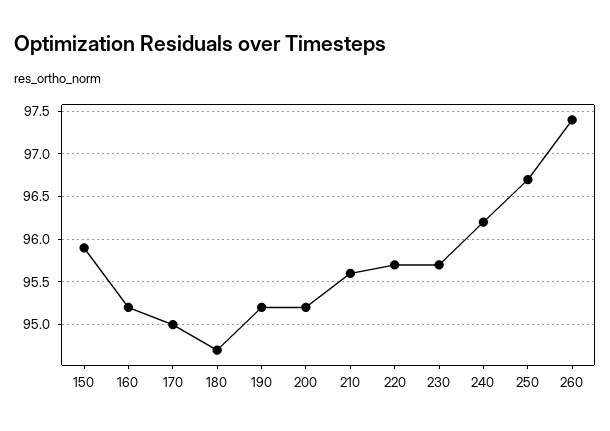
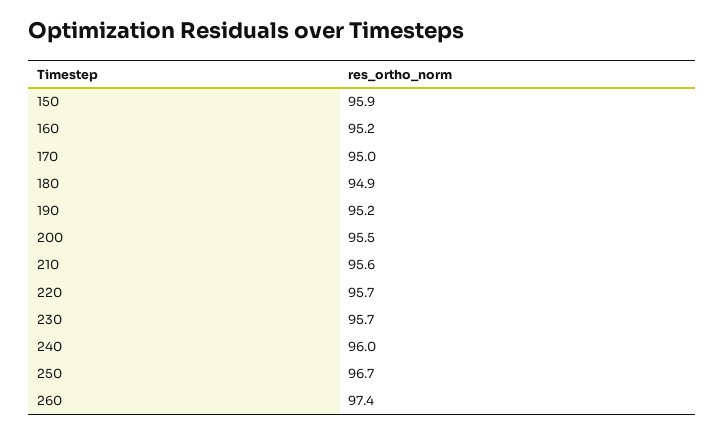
  {
    "150": 95.9,
    "160": 95.2,
    "170": 95,
-   "180": 94.7,
+   "180": 94.9,
    "190": 95.2,
-   "200": 95.2,
+   "200": 95.5,
    "210": 95.6,
    "220": 95.7,
    "230": 95.7,
-   "240": 96.2,
+   "240": 96,
    "250": 96.7,
    "260": 97.4
  }

